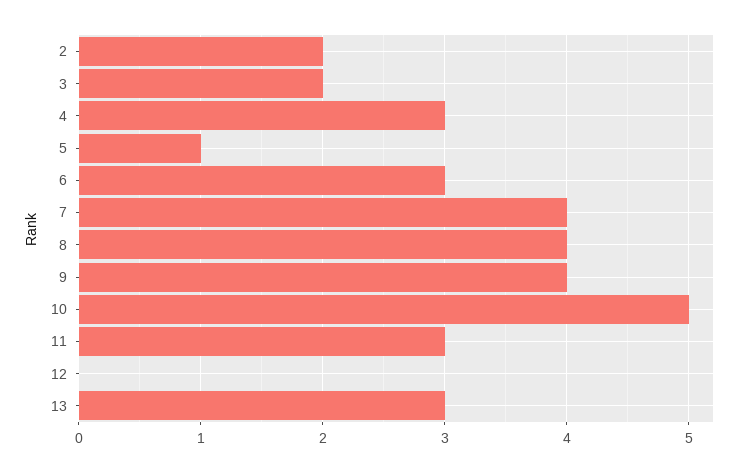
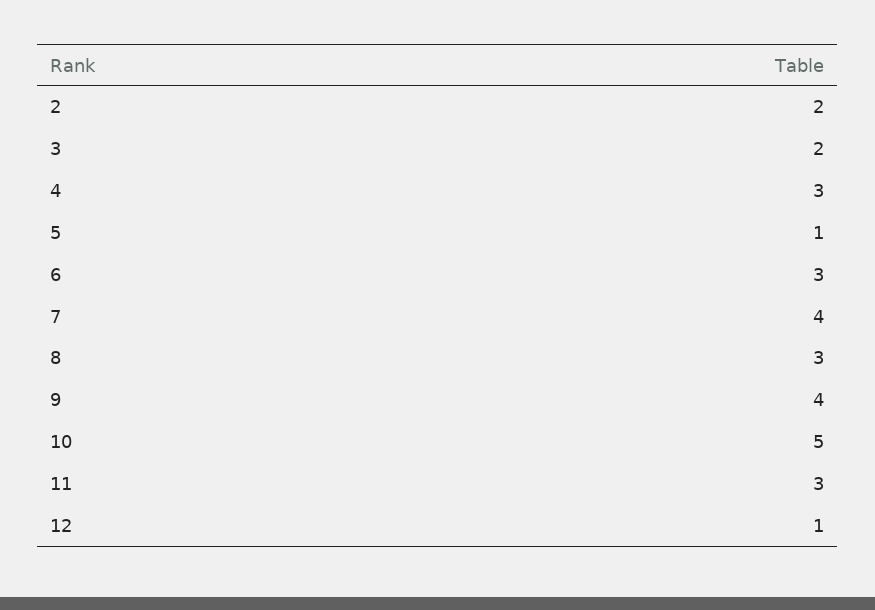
  {
    "2": 2,
    "3": 2,
    "4": 3,
    "5": 1,
    "6": 3,
    "7": 4,
-   "8": 4,
+   "8": 3,
    "9": 4,
    "10": 5,
    "11": 3,
-   "12": 0,
+   "12": 1
-   "13": 3
  }

